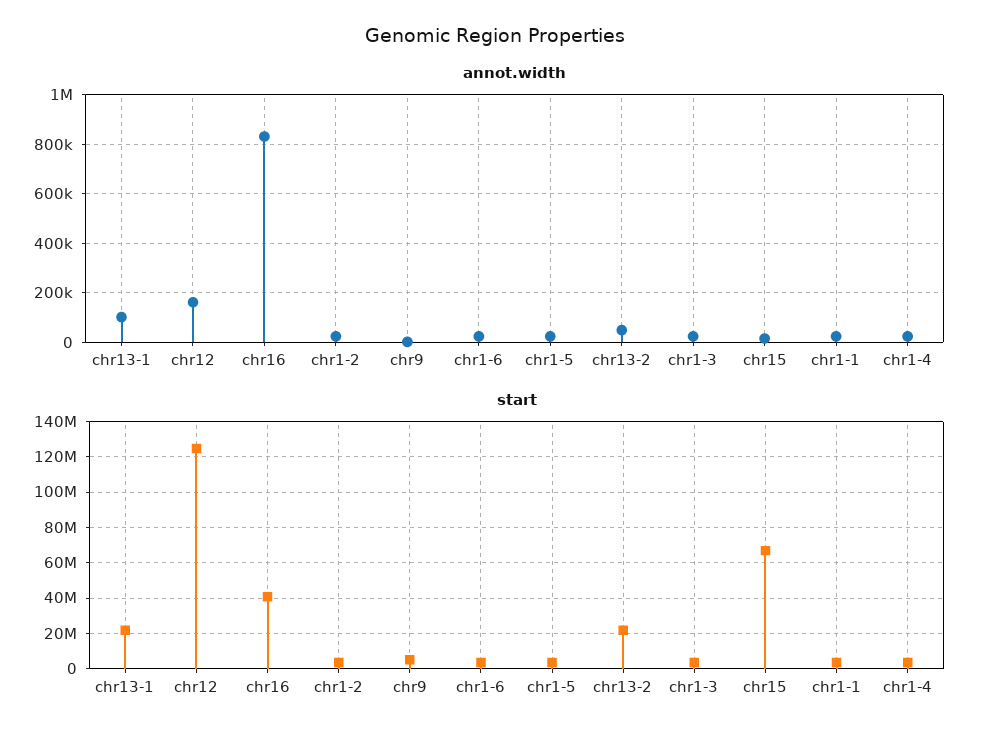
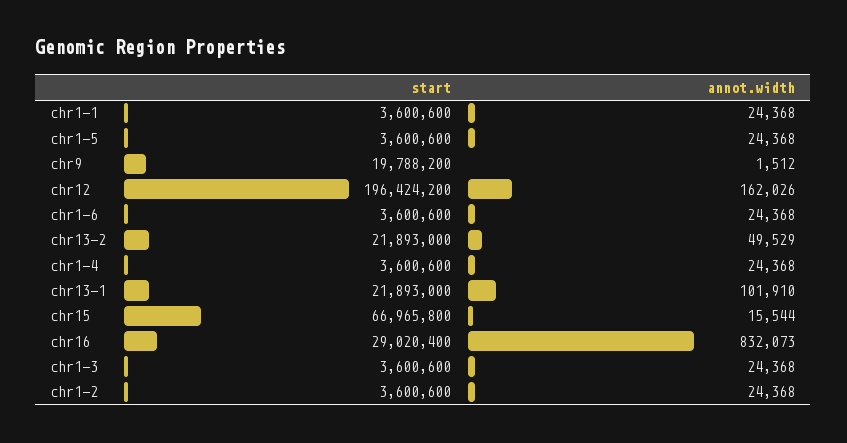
  {
    "annot.width": {
      "chr13-1": 101910,
      "chr12": 162026,
      "chr16": 832073,
      "chr1-2": 24368,
      "chr9": 1512,
      "chr1-6": 24368,
      "chr1-5": 24368,
      "chr13-2": 49529,
      "chr1-3": 24368,
      "chr15": 15544,
      "chr1-1": 24368,
      "chr1-4": 24368
    },
    "start": {
      "chr13-1": 21893000,
-     "chr12": 125000000,
+     "chr12": 196424200,
-     "chr16": 40000000,
+     "chr16": 29020400,
      "chr1-2": 3600600,
-     "chr9": 5000000,
+     "chr9": 19788200,
      "chr1-6": 3600600,
      "chr1-5": 3600600,
      "chr13-2": 21893000,
      "chr1-3": 3600600,
      "chr15": 66965800,
      "chr1-1": 3600600,
      "chr1-4": 3600600
    }
  }

